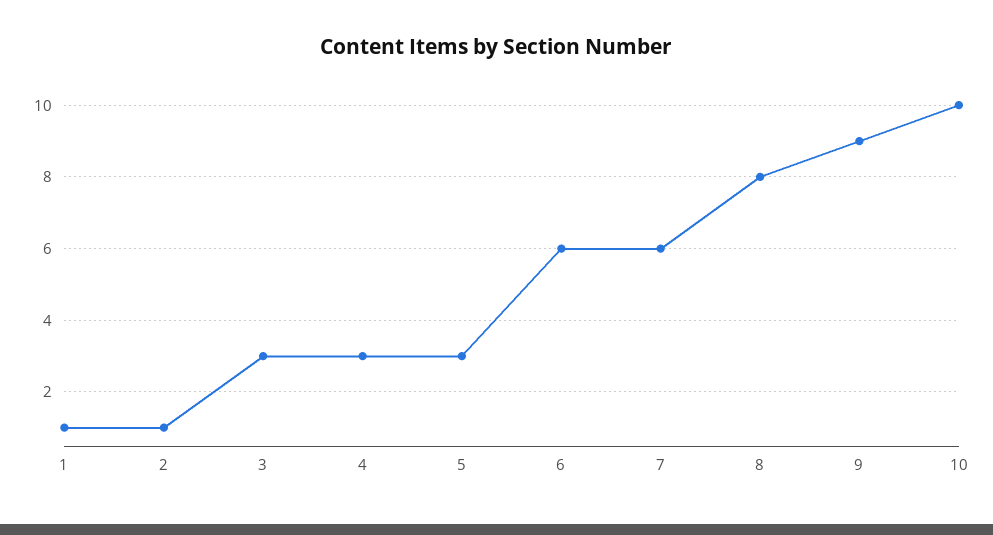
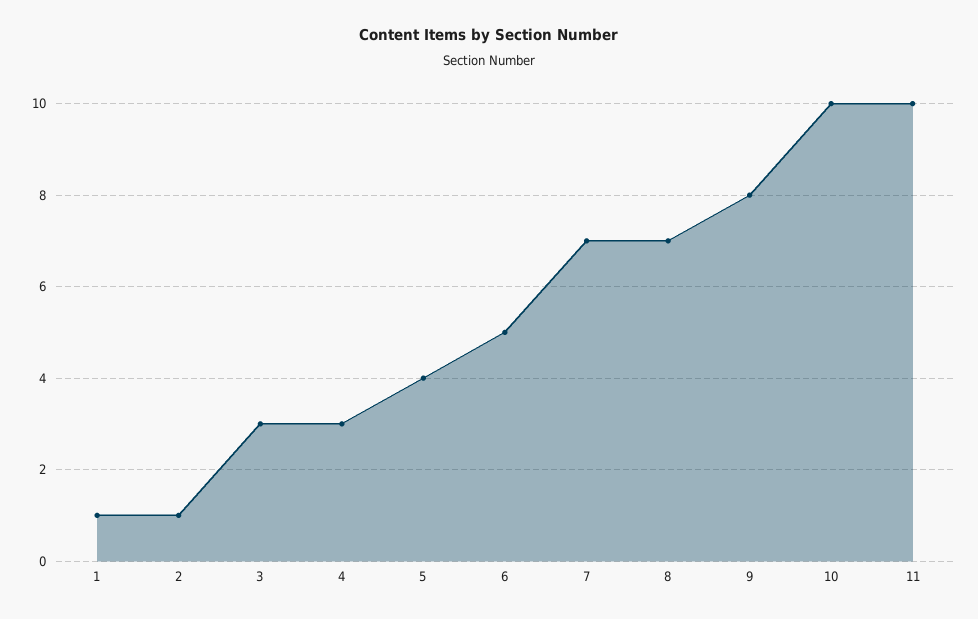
  {
    "1": 1,
    "2": 1,
    "3": 3,
    "4": 3,
-   "5": 3,
+   "5": 4,
-   "6": 6,
+   "6": 5,
-   "7": 6,
+   "7": 7,
-   "8": 8,
+   "8": 7,
-   "9": 9,
+   "9": 8,
-   "10": 10
+   "10": 10,
+   "11": 10
  }

